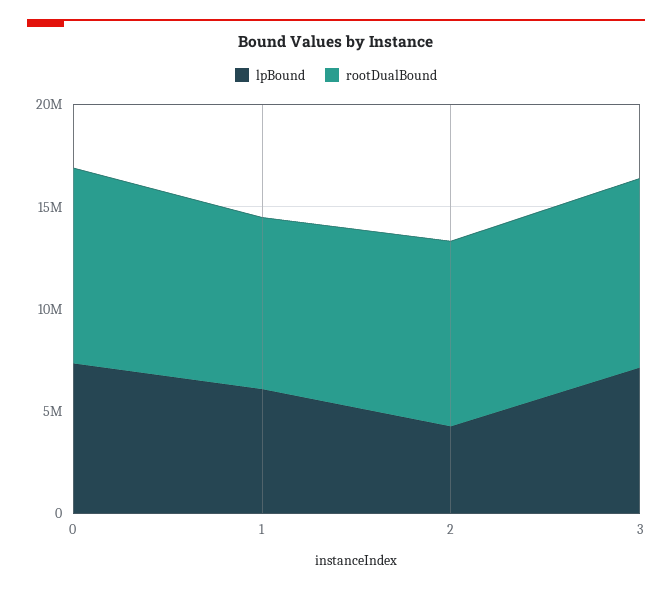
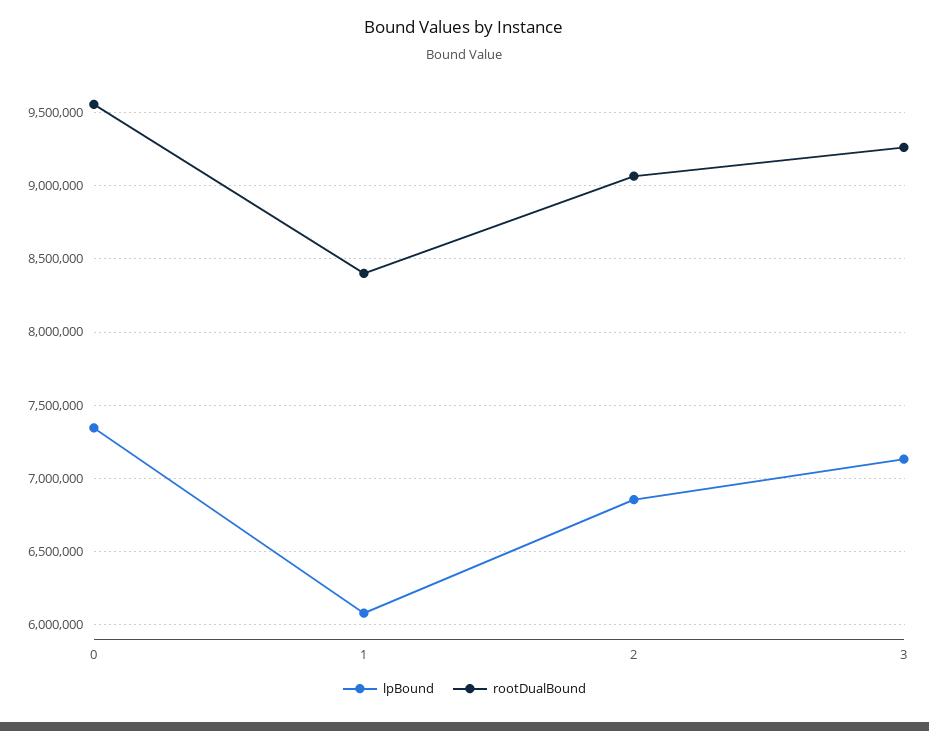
  {
    "lpBound": {
      "0": 7350000,
      "1": 6100000,
-     "2": 4000000,
+     "2": 6850000,
      "3": 7150000
    },
    "rootDualBound": {
      "0": 9550000,
      "1": 8400000,
      "2": 9050000,
      "3": 9250000
    }
  }

